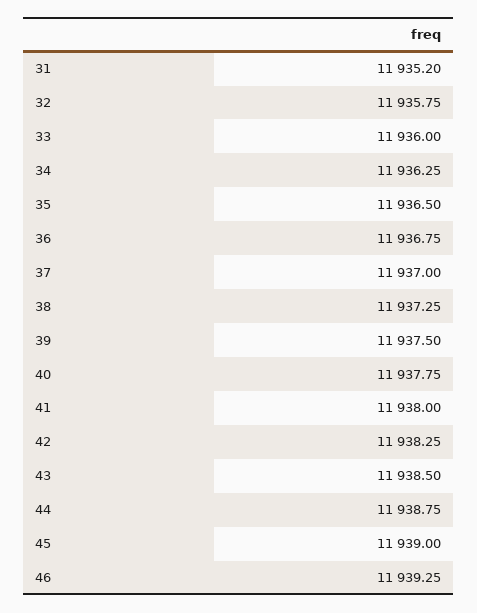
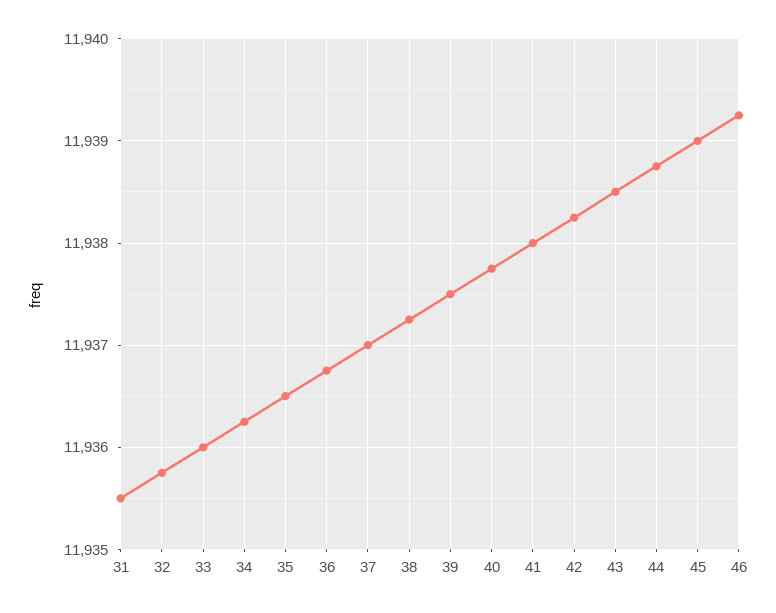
  {
-   "31": 11935.2,
+   "31": 11935.5,
    "32": 11935.75,
    "33": 11936,
    "34": 11936.25,
    "35": 11936.5,
    "36": 11936.75,
    "37": 11937,
    "38": 11937.25,
    "39": 11937.5,
    "40": 11937.75,
    "41": 11938,
    "42": 11938.25,
    "43": 11938.5,
    "44": 11938.75,
    "45": 11939,
    "46": 11939.25
  }

